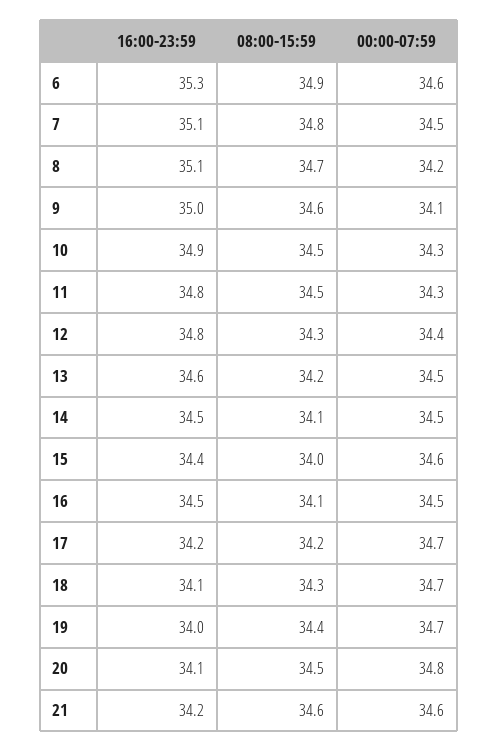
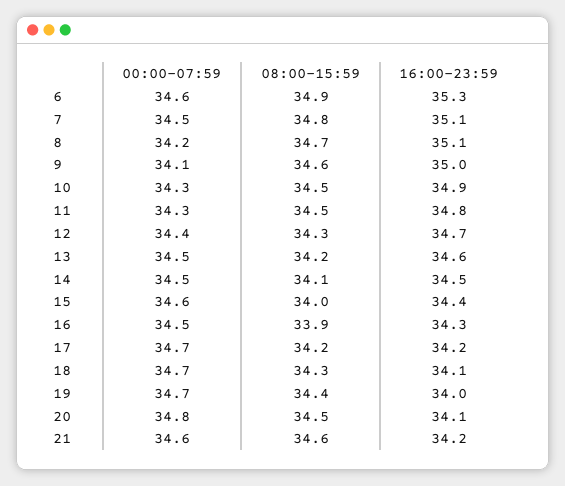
  {
    "16:00-23:59": {
      "6": 35.3,
      "7": 35.1,
      "8": 35.1,
      "9": 35,
      "10": 34.9,
      "11": 34.8,
-     "12": 34.8,
+     "12": 34.7,
      "13": 34.6,
      "14": 34.5,
      "15": 34.4,
-     "16": 34.5,
+     "16": 34.3,
      "17": 34.2,
      "18": 34.1,
      "19": 34,
      "20": 34.1,
      "21": 34.2
    },
    "08:00-15:59": {
      "6": 34.9,
      "7": 34.8,
      "8": 34.7,
      "9": 34.6,
      "10": 34.5,
      "11": 34.5,
      "12": 34.3,
      "13": 34.2,
      "14": 34.1,
      "15": 34,
-     "16": 34.1,
+     "16": 33.9,
      "17": 34.2,
      "18": 34.3,
      "19": 34.4,
      "20": 34.5,
      "21": 34.6
    },
    "00:00-07:59": {
      "6": 34.6,
      "7": 34.5,
      "8": 34.2,
      "9": 34.1,
      "10": 34.3,
      "11": 34.3,
      "12": 34.4,
      "13": 34.5,
      "14": 34.5,
      "15": 34.6,
      "16": 34.5,
      "17": 34.7,
      "18": 34.7,
      "19": 34.7,
      "20": 34.8,
      "21": 34.6
    }
  }

